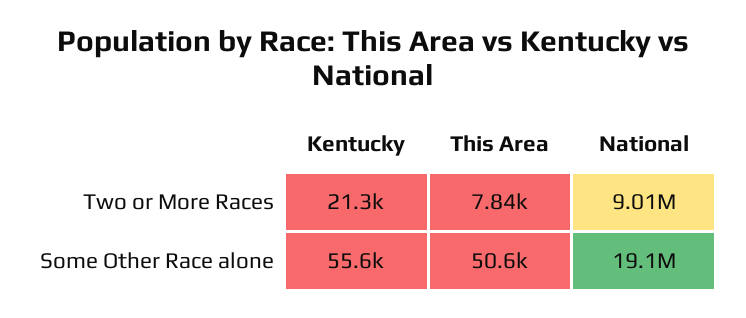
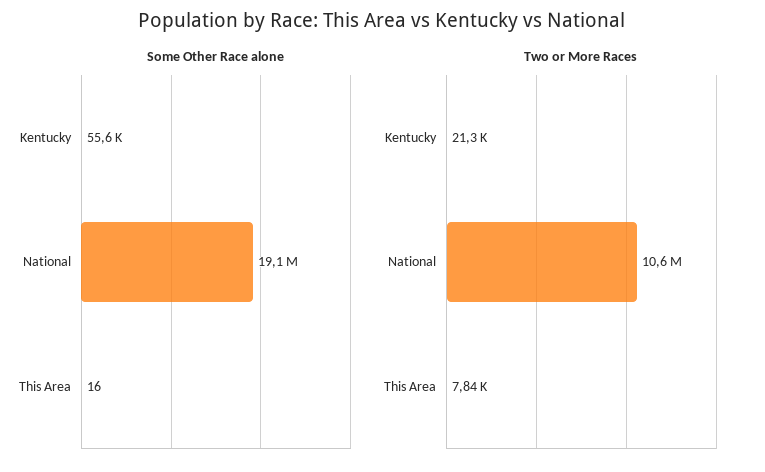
  {
    "Two or More Races": {
      "Kentucky": 21300,
      "This Area": 7840,
-     "National": 9010000
+     "National": 10600000
    },
    "Some Other Race alone": {
      "Kentucky": 55600,
-     "This Area": 50600,
+     "This Area": 16,
      "National": 19100000
    }
  }

